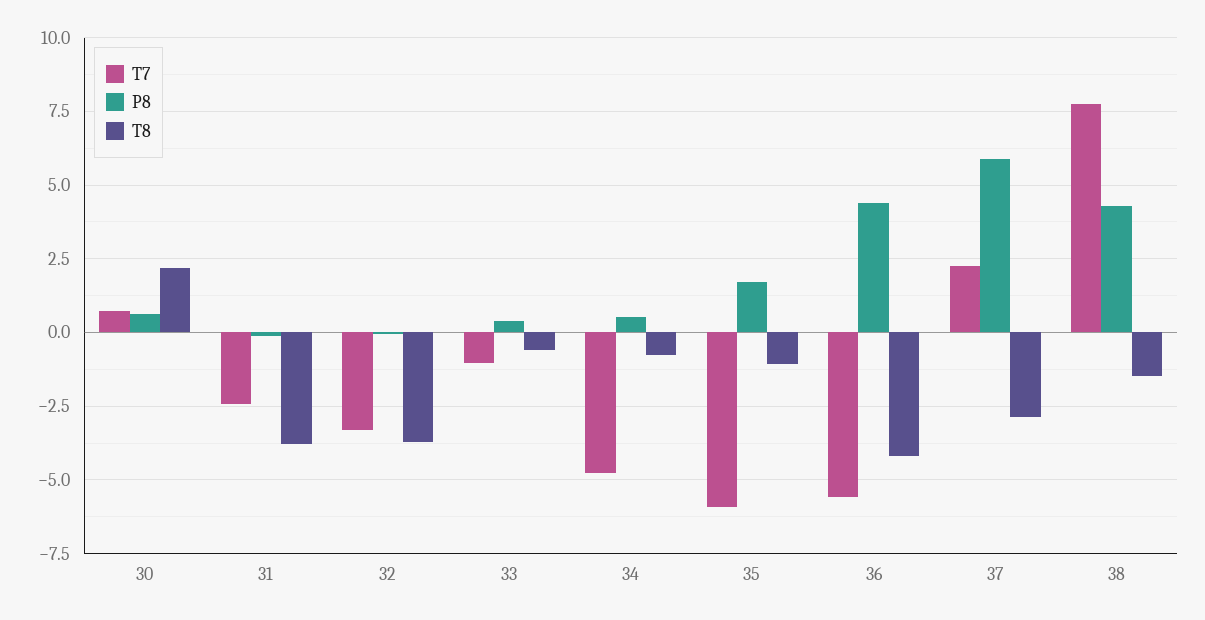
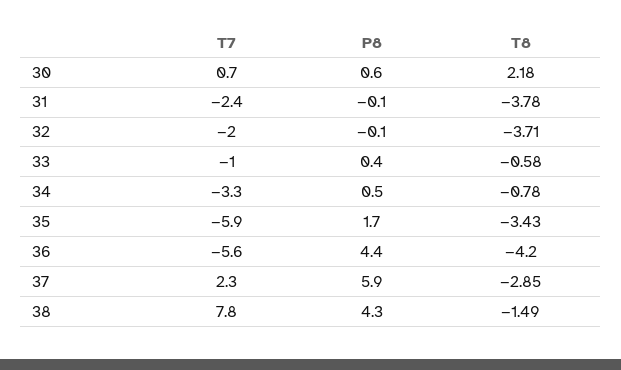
  {
    "T7": {
      "30": 0.7,
      "31": -2.4,
-     "32": -3.25,
+     "32": -2,
      "33": -1,
-     "34": -4.75,
+     "34": -3.3,
      "35": -5.9,
      "36": -5.6,
      "37": 2.3,
      "38": 7.8
    },
    "P8": {
      "30": 0.6,
      "31": -0.1,
      "32": -0.1,
      "33": 0.4,
      "34": 0.5,
      "35": 1.7,
      "36": 4.4,
      "37": 5.9,
      "38": 4.3
    },
    "T8": {
      "30": 2.18,
      "31": -3.78,
      "32": -3.71,
      "33": -0.58,
      "34": -0.78,
-     "35": -1,
+     "35": -3.43,
      "36": -4.2,
      "37": -2.85,
      "38": -1.49
    }
  }

